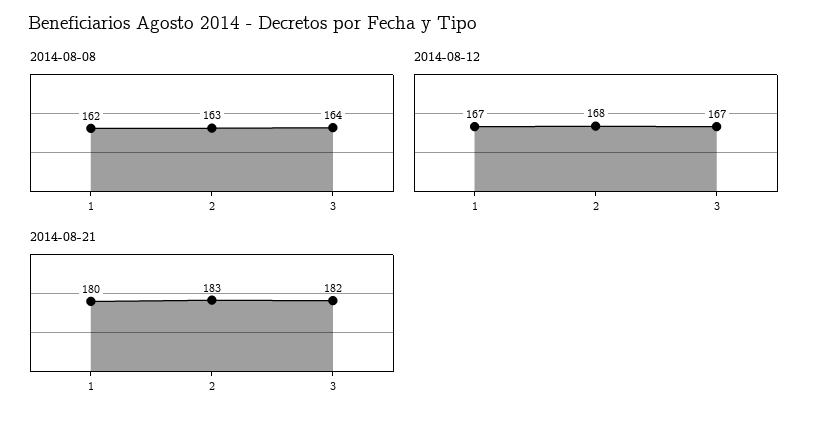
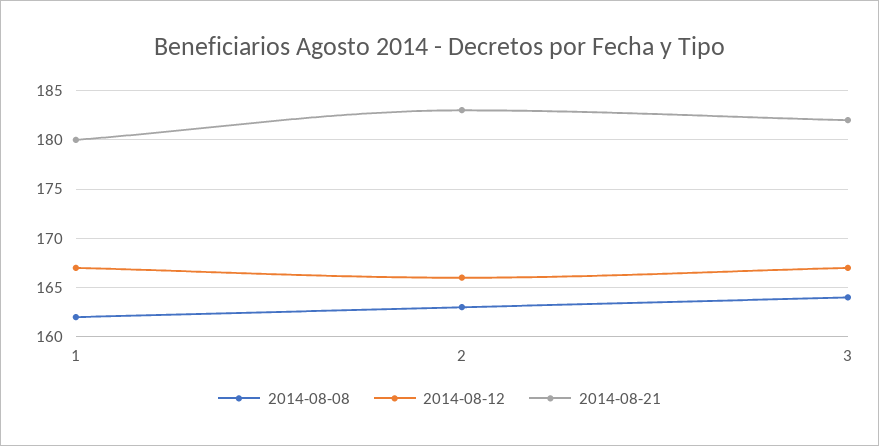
  {
    "2014-08-08": {
      "1": 162,
      "2": 163,
      "3": 164
    },
    "2014-08-12": {
      "1": 167,
-     "2": 168,
+     "2": 166,
      "3": 167
    },
    "2014-08-21": {
      "1": 180,
      "2": 183,
      "3": 182
    }
  }

